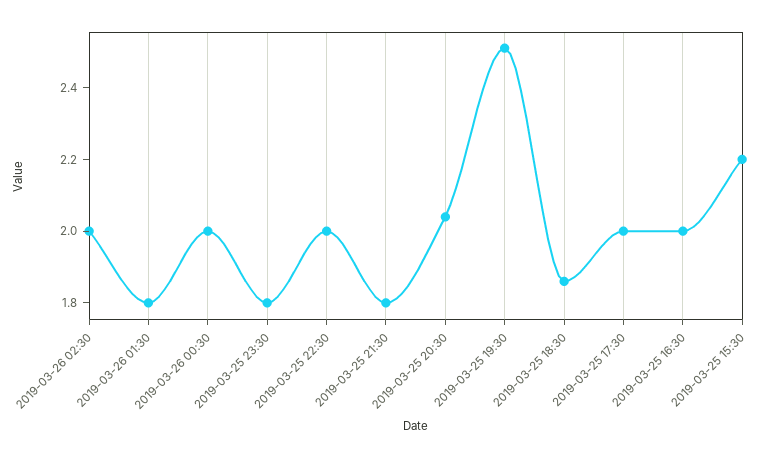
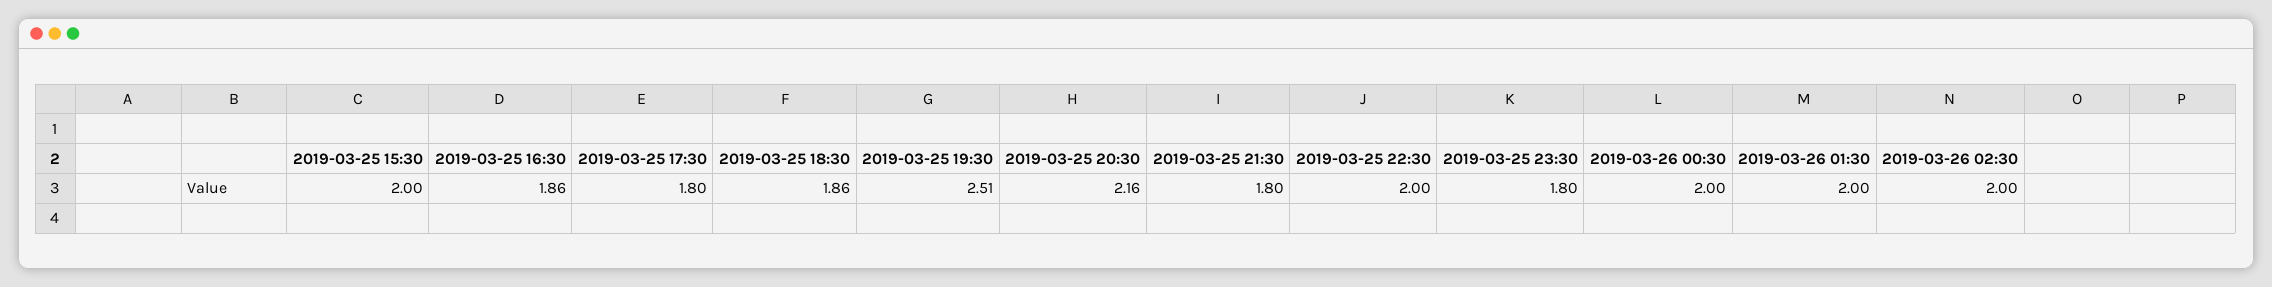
  {
    "2019-03-26 02:30": 2,
-   "2019-03-26 01:30": 1.8,
+   "2019-03-26 01:30": 2,
    "2019-03-26 00:30": 2,
    "2019-03-25 23:30": 1.8,
    "2019-03-25 22:30": 2,
    "2019-03-25 21:30": 1.8,
-   "2019-03-25 20:30": 2.05,
+   "2019-03-25 20:30": 2.16,
    "2019-03-25 19:30": 2.51,
    "2019-03-25 18:30": 1.86,
-   "2019-03-25 17:30": 2,
+   "2019-03-25 17:30": 1.8,
-   "2019-03-25 16:30": 2,
+   "2019-03-25 16:30": 1.86,
-   "2019-03-25 15:30": 2.2
+   "2019-03-25 15:30": 2
  }

